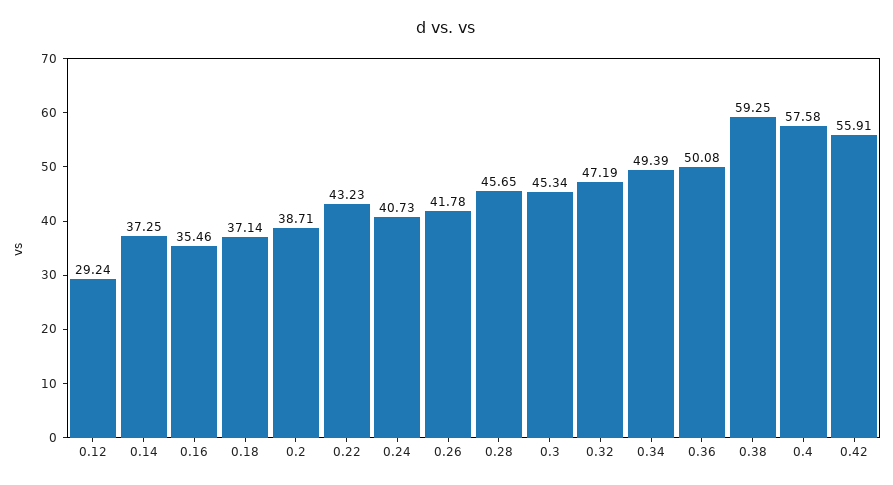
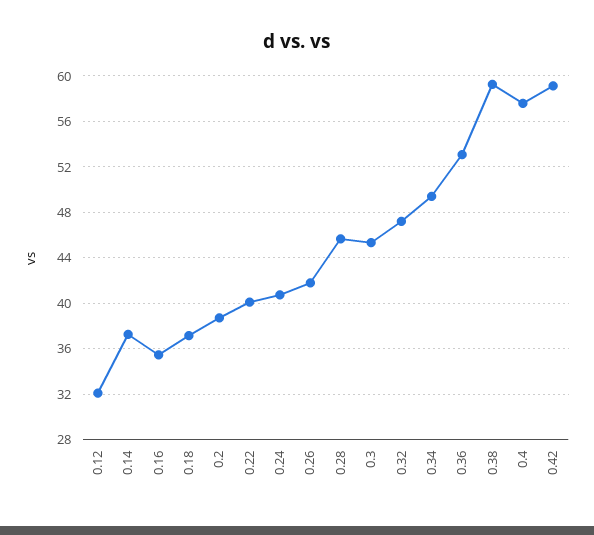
  {
-   "0.12": 29.24,
+   "0.12": 32,
    "0.14": 37.25,
    "0.16": 35.46,
    "0.18": 37.14,
    "0.2": 38.71,
-   "0.22": 43.23,
+   "0.22": 40,
    "0.24": 40.73,
    "0.26": 41.78,
    "0.28": 45.65,
    "0.3": 45.34,
    "0.32": 47.19,
    "0.34": 49.39,
-   "0.36": 50.08,
+   "0.36": 53,
    "0.38": 59.25,
    "0.4": 57.58,
-   "0.42": 55.91
+   "0.42": 59
  }

